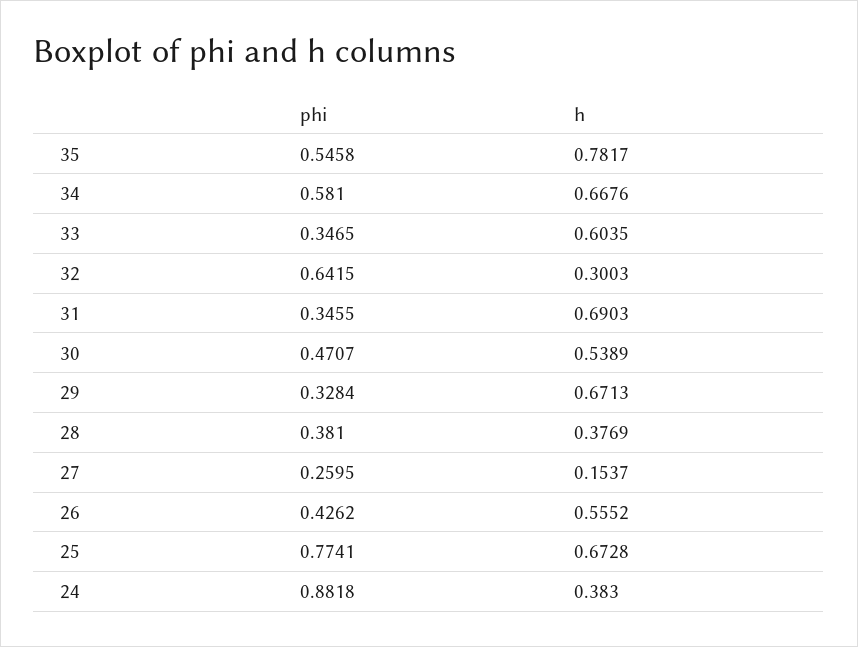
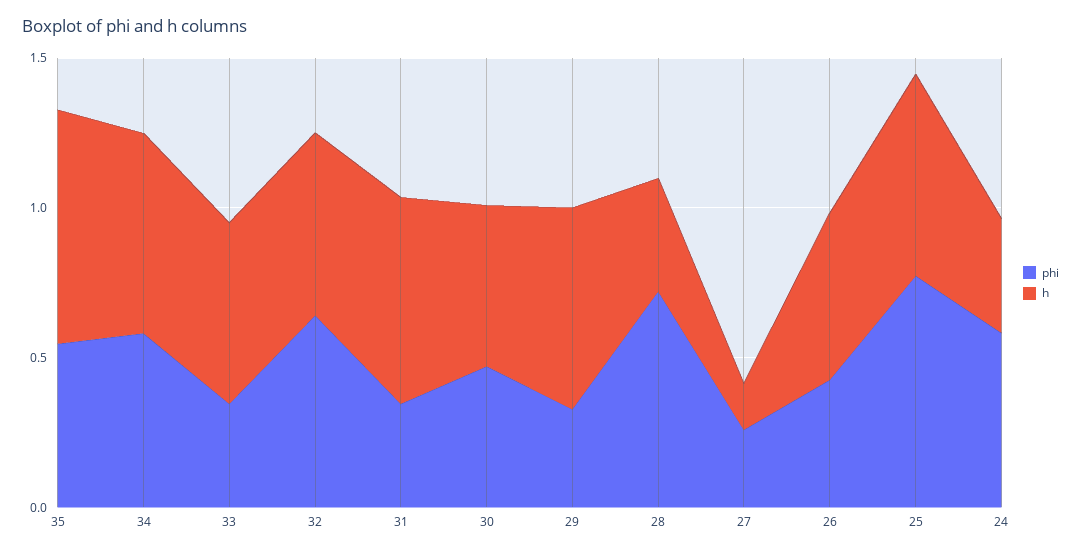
  {
    "phi": {
      "35": 0.5458,
      "34": 0.581,
      "33": 0.3465,
      "32": 0.6415,
      "31": 0.3455,
      "30": 0.4707,
      "29": 0.3284,
-     "28": 0.381,
+     "28": 0.7,
      "27": 0.2595,
      "26": 0.4262,
      "25": 0.7741,
-     "24": 0.8818
+     "24": 0.6
    },
    "h": {
      "35": 0.7817,
      "34": 0.6676,
      "33": 0.6035,
-     "32": 0.3003,
+     "32": 0.6,
      "31": 0.6903,
      "30": 0.5389,
      "29": 0.6713,
      "28": 0.3769,
      "27": 0.1537,
      "26": 0.5552,
      "25": 0.6728,
      "24": 0.383
    }
  }

